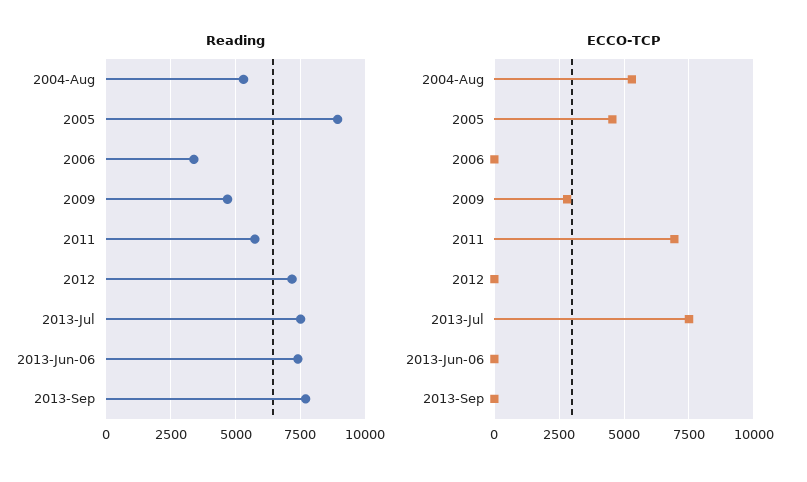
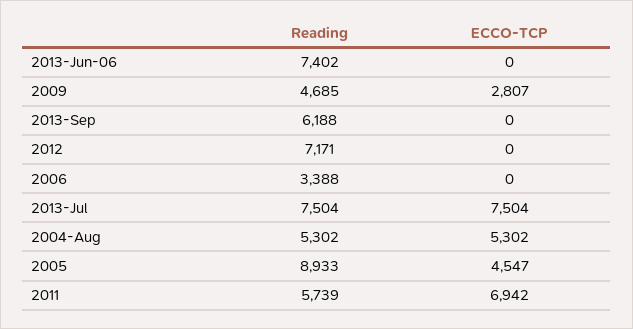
  {
    "Reading": {
      "2004-Aug": 5302,
      "2005": 8933,
      "2006": 3388,
      "2009": 4685,
      "2011": 5739,
      "2012": 7171,
      "2013-Jul": 7504,
      "2013-Jun-06": 7402,
-     "2013-Sep": 7750
+     "2013-Sep": 6188
    },
    "ECCO-TCP": {
      "2004-Aug": 5302,
      "2005": 4547,
      "2006": 0,
      "2009": 2807,
      "2011": 6942,
      "2012": 0,
      "2013-Jul": 7504,
      "2013-Jun-06": 0,
      "2013-Sep": 0
    }
  }

